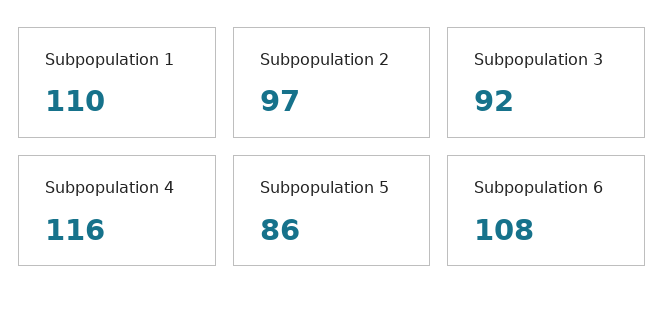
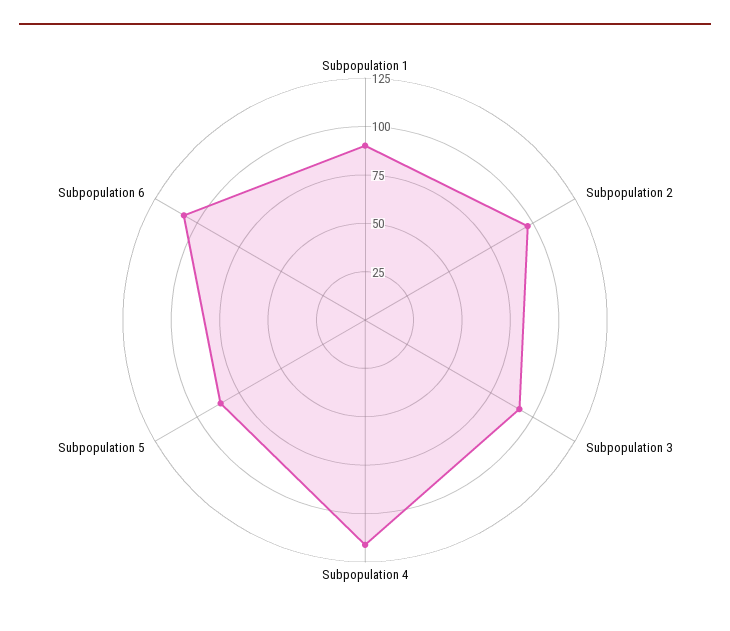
  {
-   "Subpopulation 1": 110,
+   "Subpopulation 1": 90,
    "Subpopulation 2": 97,
    "Subpopulation 3": 92,
    "Subpopulation 4": 116,
    "Subpopulation 5": 86,
    "Subpopulation 6": 108
  }

